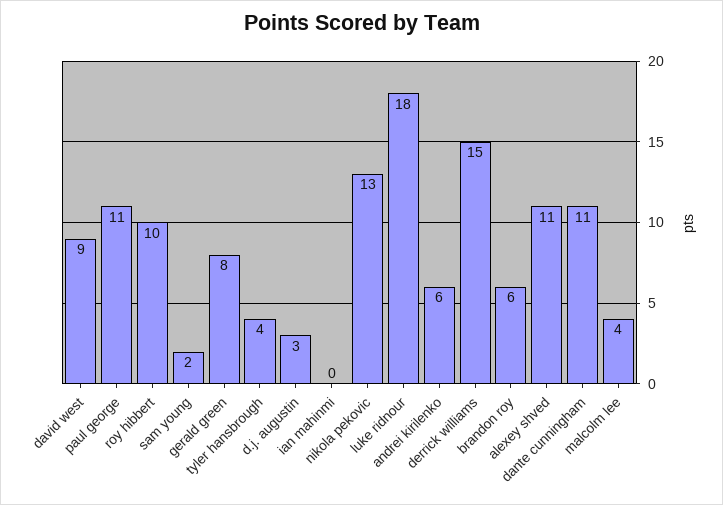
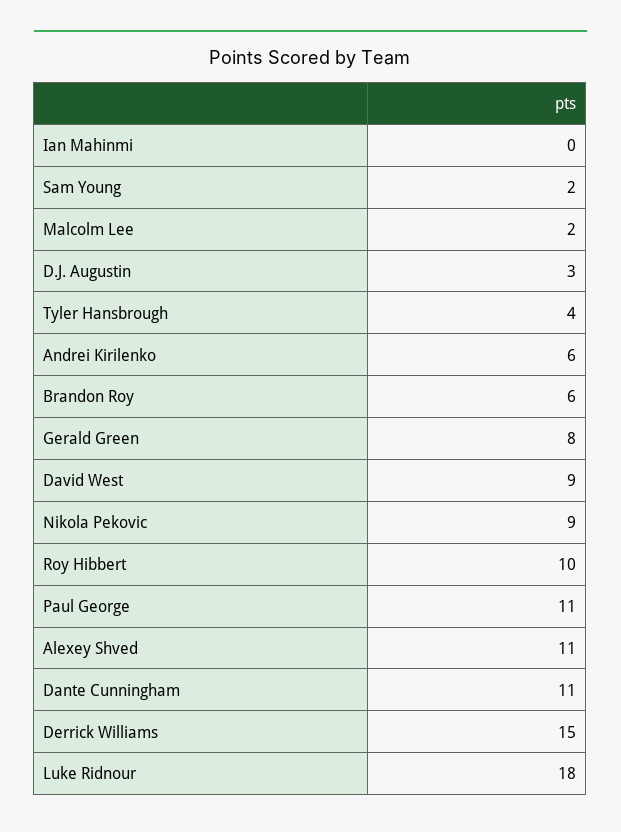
  {
    "david west": 9,
    "paul george": 11,
    "roy hibbert": 10,
    "sam young": 2,
    "gerald green": 8,
    "tyler hansbrough": 4,
    "d.j. augustin": 3,
    "ian mahinmi": 0,
-   "nikola pekovic": 13,
+   "nikola pekovic": 9,
    "luke ridnour": 18,
    "andrei kirilenko": 6,
    "derrick williams": 15,
    "brandon roy": 6,
    "alexey shved": 11,
    "dante cunningham": 11,
-   "malcolm lee": 4
+   "malcolm lee": 2
  }

